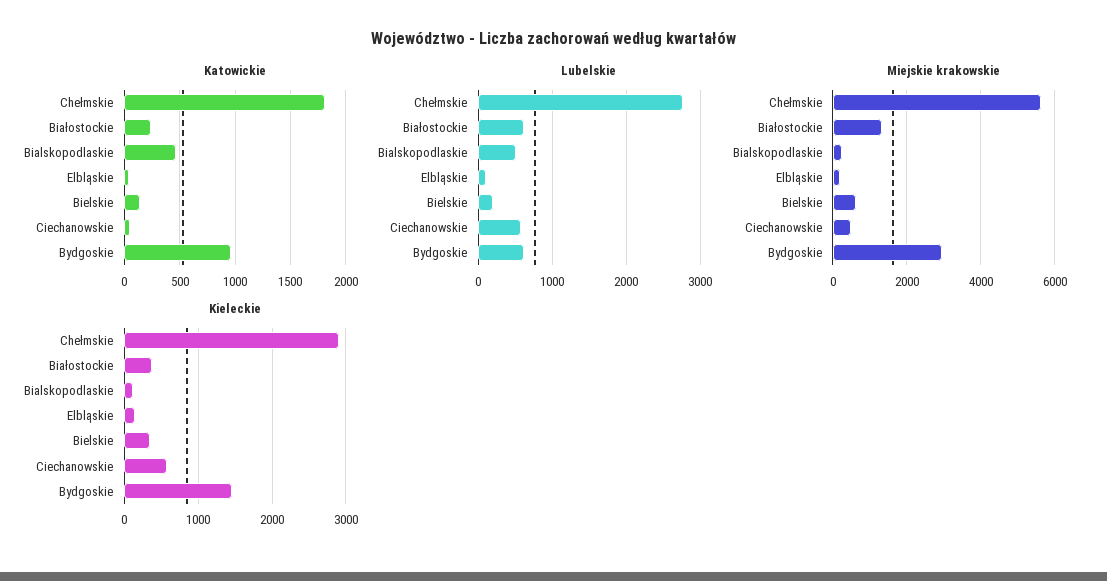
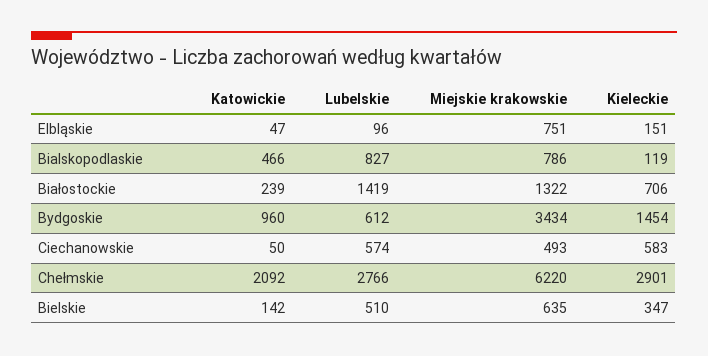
  {
    "Katowickie": {
-     "Chełmskie": 1800,
+     "Chełmskie": 2092,
      "Białostockie": 239,
      "Bialskopodlaskie": 466,
      "Elbląskie": 47,
      "Bielskie": 142,
      "Ciechanowskie": 50,
      "Bydgoskie": 960
    },
    "Lubelskie": {
      "Chełmskie": 2766,
-     "Białostockie": 600,
+     "Białostockie": 1419,
-     "Bialskopodlaskie": 500,
+     "Bialskopodlaskie": 827,
      "Elbląskie": 96,
-     "Bielskie": 200,
+     "Bielskie": 510,
      "Ciechanowskie": 574,
      "Bydgoskie": 612
    },
    "Miejskie krakowskie": {
-     "Chełmskie": 5600,
+     "Chełmskie": 6220,
      "Białostockie": 1322,
-     "Bialskopodlaskie": 200,
+     "Bialskopodlaskie": 786,
-     "Elbląskie": 200,
+     "Elbląskie": 751,
      "Bielskie": 635,
      "Ciechanowskie": 493,
-     "Bydgoskie": 3000
+     "Bydgoskie": 3434
    },
    "Kieleckie": {
      "Chełmskie": 2901,
-     "Białostockie": 400,
+     "Białostockie": 706,
      "Bialskopodlaskie": 119,
      "Elbląskie": 151,
      "Bielskie": 347,
      "Ciechanowskie": 583,
      "Bydgoskie": 1454
    }
  }

